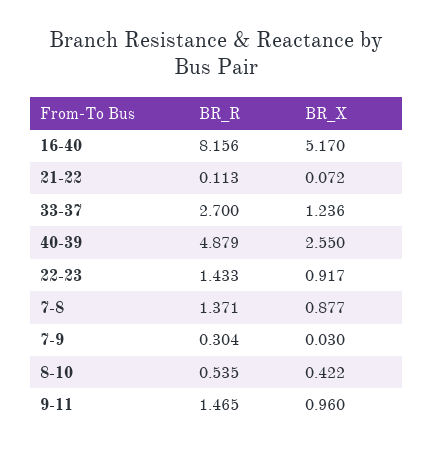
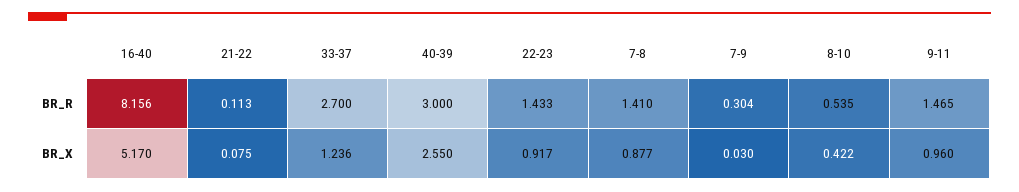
  {
    "BR_R": {
      "16-40": 8.156,
      "21-22": 0.113,
      "33-37": 2.7,
-     "40-39": 4.879,
+     "40-39": 3,
      "22-23": 1.433,
-     "7-8": 1.371,
+     "7-8": 1.41,
      "7-9": 0.304,
      "8-10": 0.535,
      "9-11": 1.465
    },
    "BR_X": {
      "16-40": 5.17,
-     "21-22": 0.072,
+     "21-22": 0.075,
      "33-37": 1.236,
      "40-39": 2.55,
      "22-23": 0.917,
      "7-8": 0.877,
      "7-9": 0.03,
      "8-10": 0.422,
      "9-11": 0.96
    }
  }

